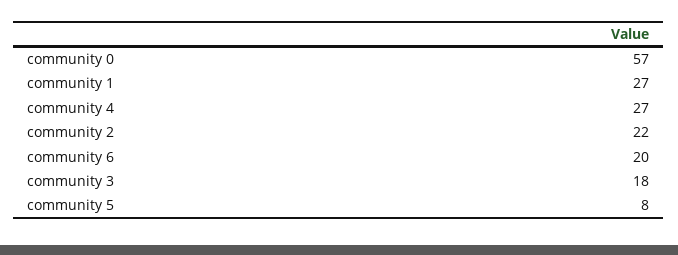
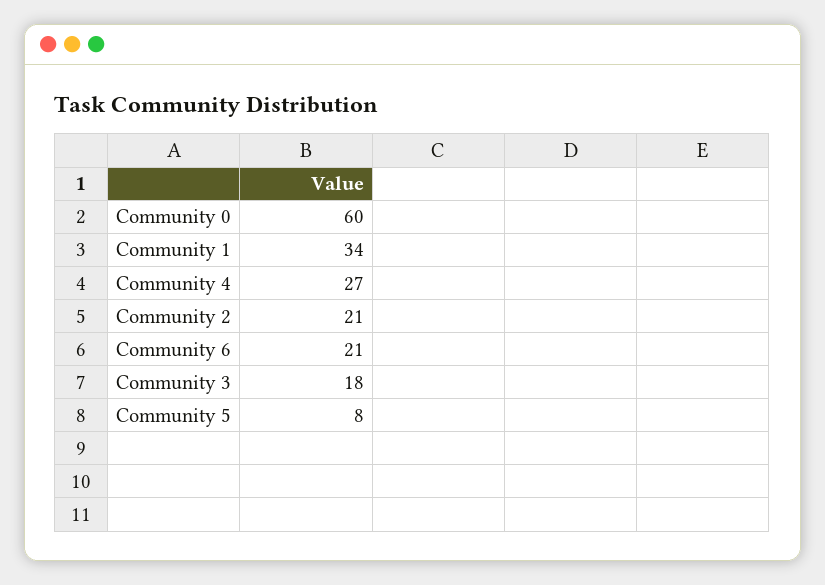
  {
-   "community 0": 57,
+   "community 0": 60,
-   "community 1": 27,
+   "community 1": 34,
    "community 4": 27,
-   "community 2": 22,
+   "community 2": 21,
-   "community 6": 20,
+   "community 6": 21,
    "community 3": 18,
    "community 5": 8
  }

